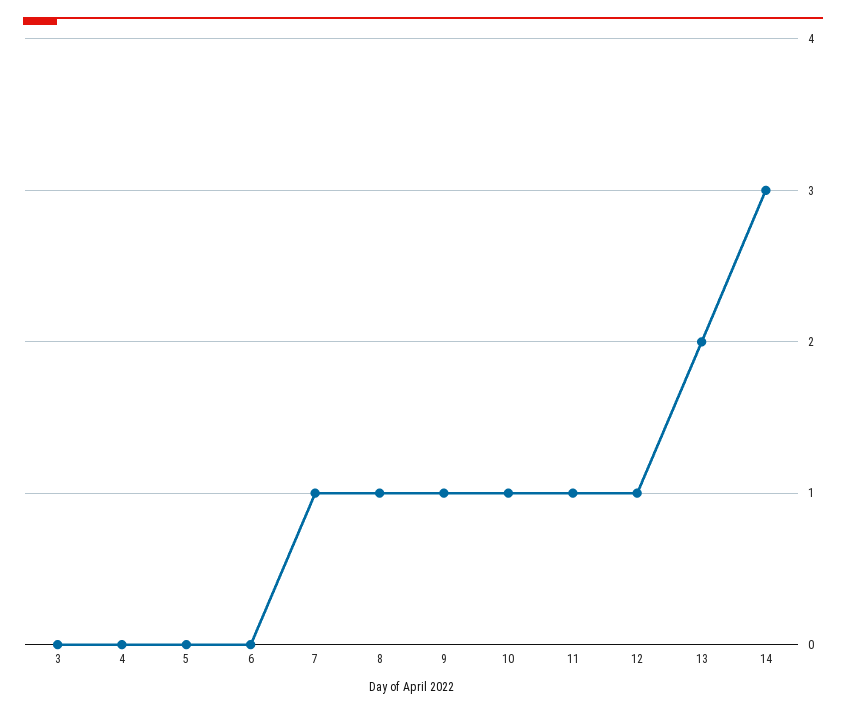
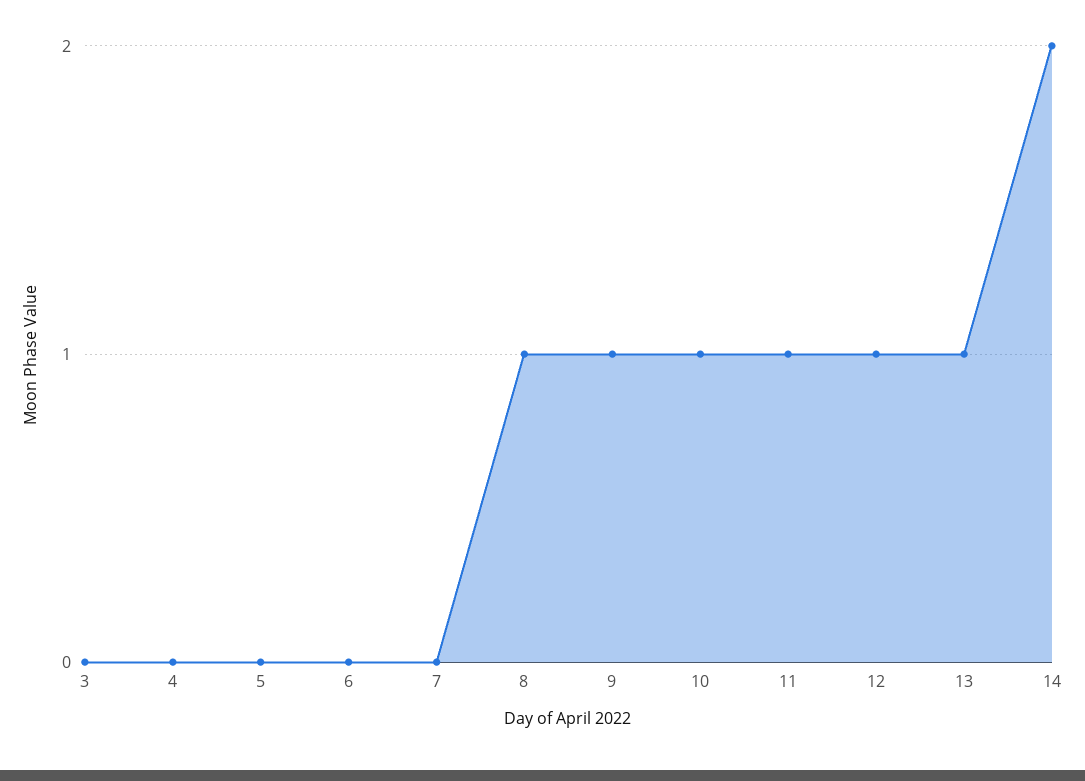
  {
    "3": 0,
    "4": 0,
    "5": 0,
    "6": 0,
-   "7": 1,
+   "7": 0,
    "8": 1,
    "9": 1,
    "10": 1,
    "11": 1,
    "12": 1,
-   "13": 2,
+   "13": 1,
-   "14": 3
+   "14": 2
  }

